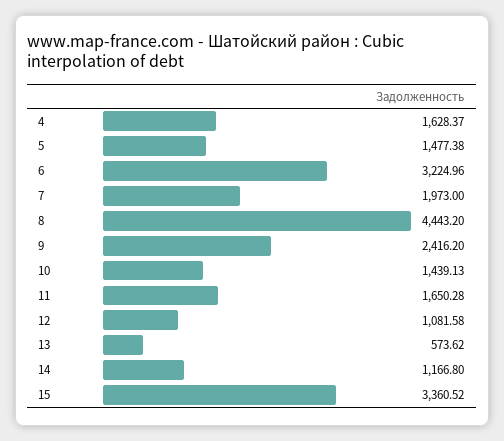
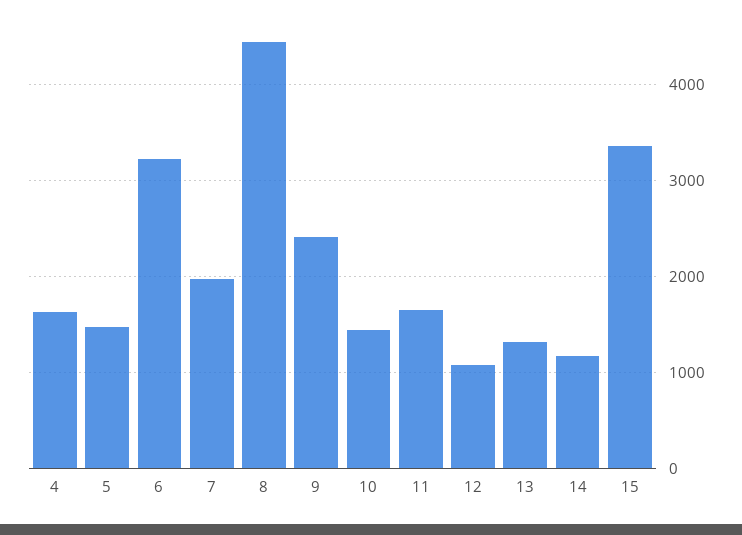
  {
    "4": 1628.37,
    "5": 1477.38,
    "6": 3224.96,
    "7": 1973,
    "8": 4443.2,
    "9": 2416.2,
    "10": 1439.13,
    "11": 1650.28,
    "12": 1081.58,
-   "13": 573.62,
+   "13": 1300,
    "14": 1166.8,
    "15": 3360.52
  }

